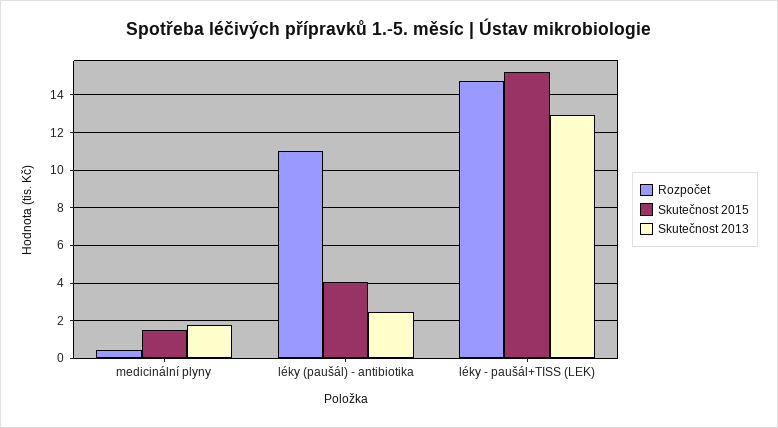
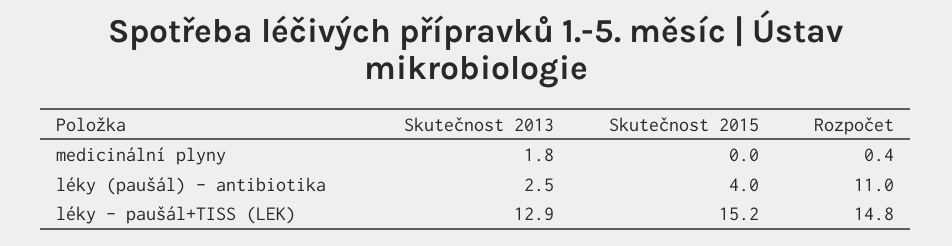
  {
    "Rozpočet": {
      "medicinální plyny": 0.4,
      "léky (paušál) - antibiotika": 11,
      "léky - paušál+TISS (LEK)": 14.8
    },
    "Skutečnost 2015": {
-     "medicinální plyny": 1.5,
+     "medicinální plyny": 0,
      "léky (paušál) - antibiotika": 4,
      "léky - paušál+TISS (LEK)": 15.2
    },
    "Skutečnost 2013": {
      "medicinální plyny": 1.8,
      "léky (paušál) - antibiotika": 2.5,
      "léky - paušál+TISS (LEK)": 12.9
    }
  }

